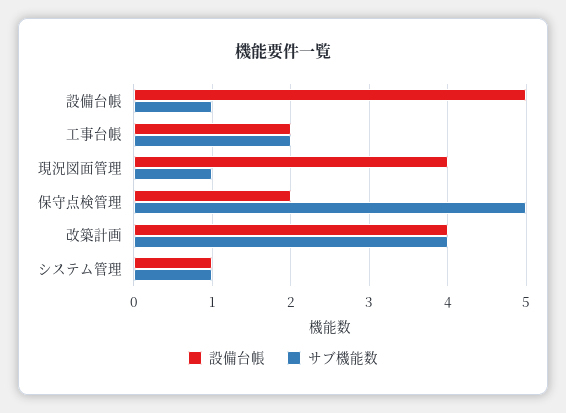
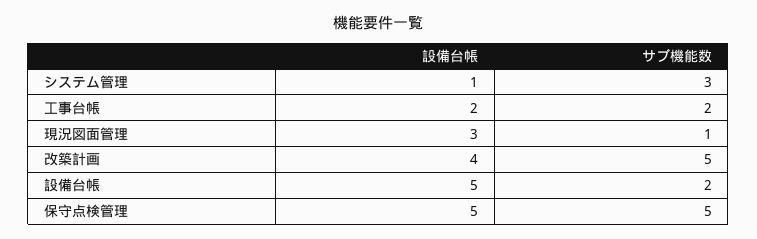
  {
    "設備台帳": {
      "設備台帳": 5,
      "工事台帳": 2,
-     "現況図面管理": 4,
+     "現況図面管理": 3,
-     "保守点検管理": 2,
+     "保守点検管理": 5,
      "改築計画": 4,
      "システム管理": 1
    },
    "サブ機能数": {
-     "設備台帳": 1,
+     "設備台帳": 2,
      "工事台帳": 2,
      "現況図面管理": 1,
      "保守点検管理": 5,
-     "改築計画": 4,
+     "改築計画": 5,
-     "システム管理": 1
+     "システム管理": 3
    }
  }

